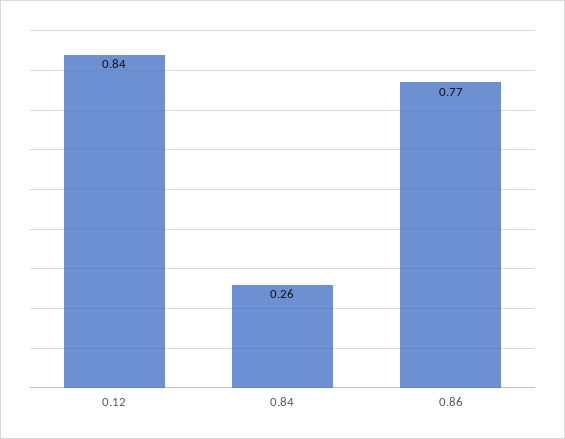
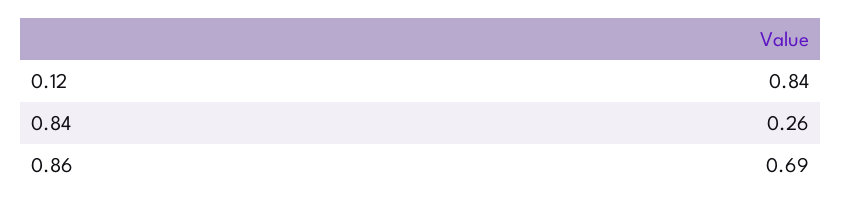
  {
    "0.12": 0.84,
    "0.84": 0.26,
-   "0.86": 0.77
+   "0.86": 0.69
  }

